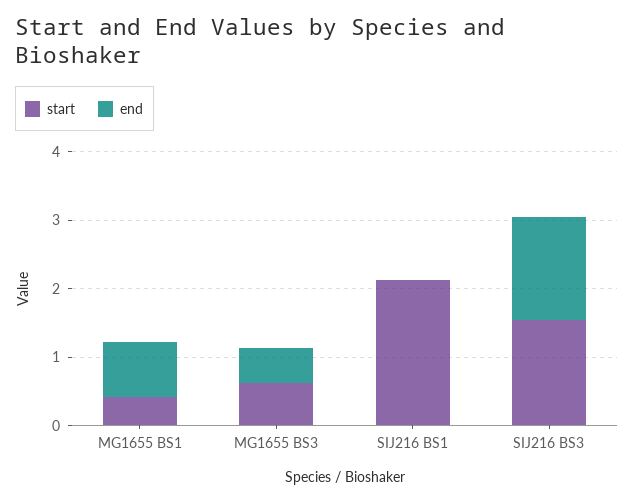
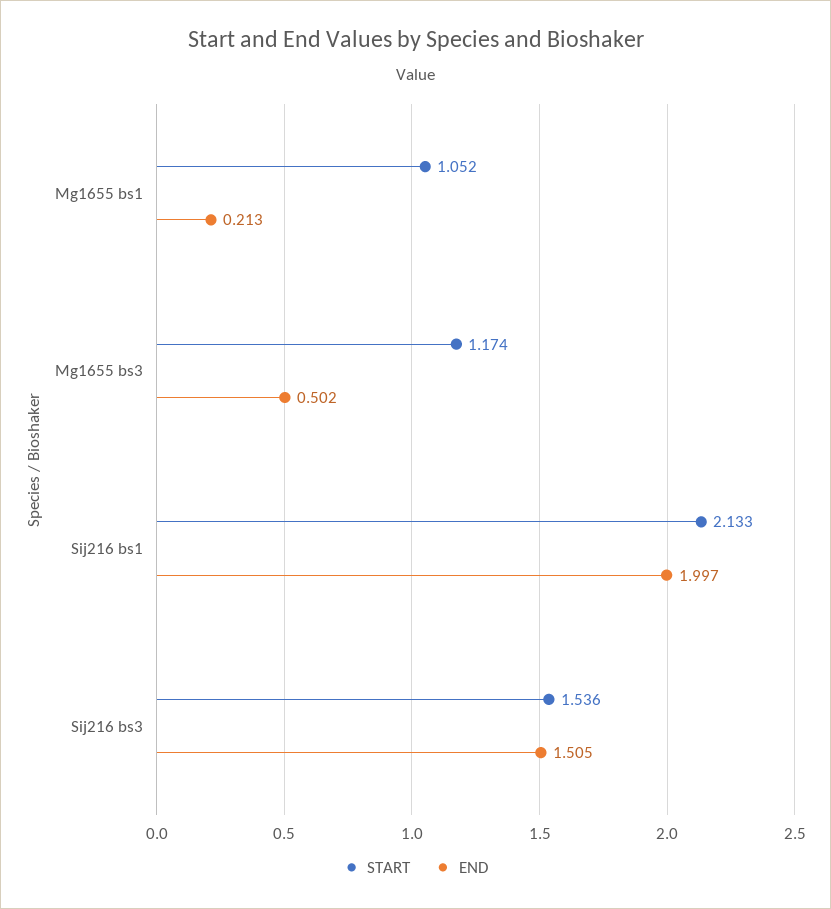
  {
    "start": {
-     "MG1655 BS1": 0.4,
+     "MG1655 BS1": 1.052,
-     "MG1655 BS3": 0.6,
+     "MG1655 BS3": 1.174,
      "SIJ216 BS1": 2.133,
      "SIJ216 BS3": 1.536
    },
    "end": {
-     "MG1655 BS1": 0.8,
+     "MG1655 BS1": 0.213,
      "MG1655 BS3": 0.502,
-     "SIJ216 BS1": 0,
+     "SIJ216 BS1": 1.997,
      "SIJ216 BS3": 1.505
    }
  }

